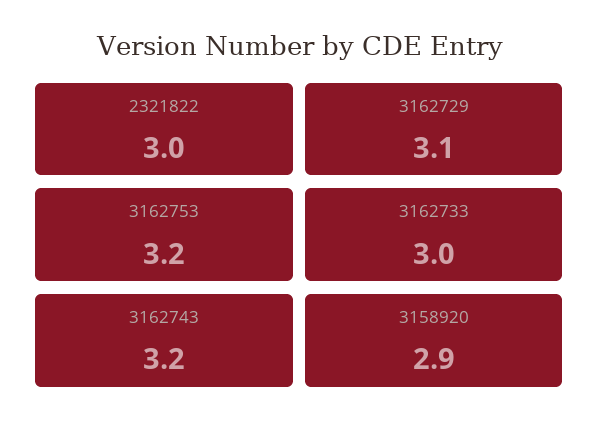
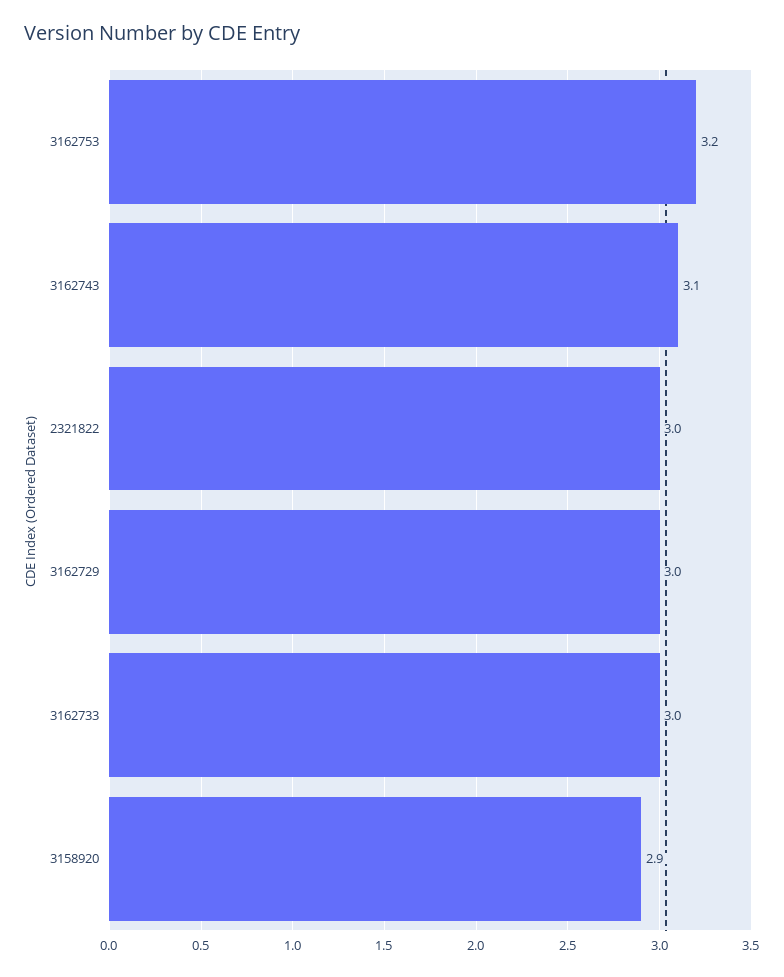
  {
    "2321822": 3,
-   "3162729": 3.1,
+   "3162729": 3,
    "3162753": 3.2,
    "3162733": 3,
-   "3162743": 3.2,
+   "3162743": 3.1,
    "3158920": 2.9
  }

